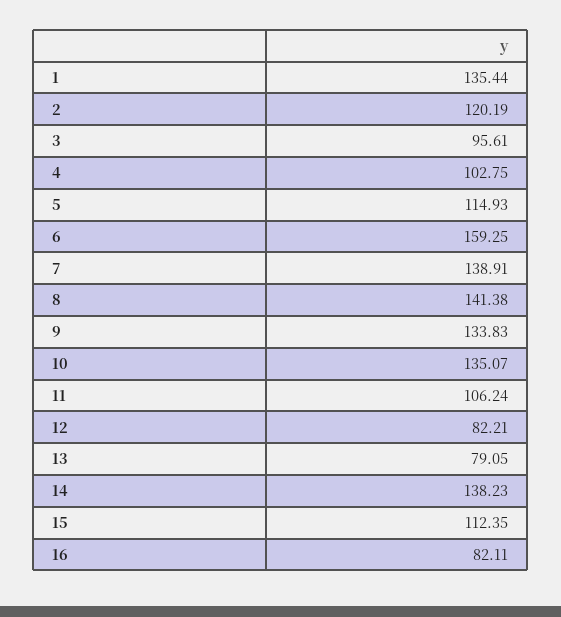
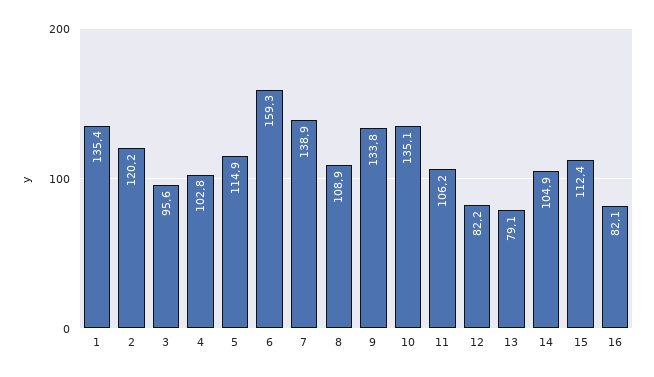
  {
    "1": 135.44,
    "2": 120.19,
    "3": 95.61,
    "4": 102.75,
    "5": 114.93,
    "6": 159.25,
    "7": 138.91,
-   "8": 141.38,
+   "8": 108.9,
    "9": 133.83,
    "10": 135.07,
    "11": 106.24,
    "12": 82.21,
    "13": 79.05,
-   "14": 138.23,
+   "14": 104.9,
    "15": 112.35,
    "16": 82.11
  }

